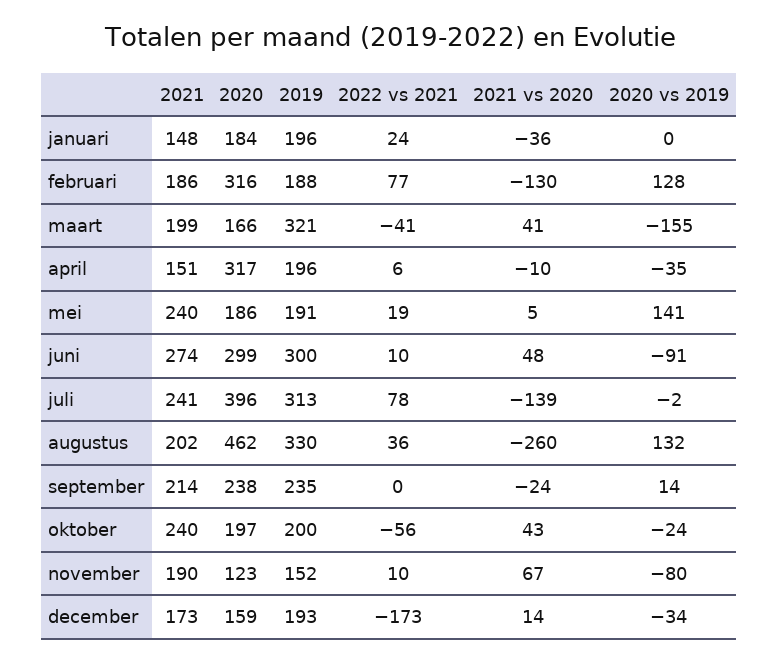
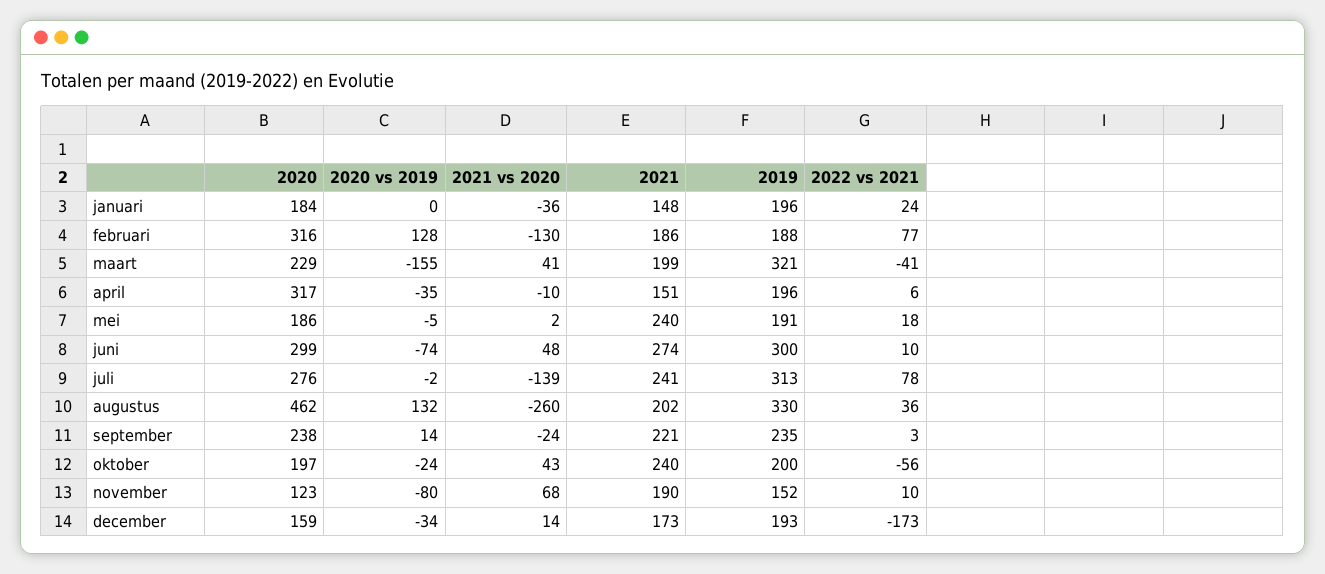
  {
    "2021": {
      "januari": 148,
      "februari": 186,
      "maart": 199,
      "april": 151,
      "mei": 240,
      "juni": 274,
      "juli": 241,
      "augustus": 202,
-     "september": 214,
+     "september": 221,
      "oktober": 240,
      "november": 190,
      "december": 173
    },
    "2020": {
      "januari": 184,
      "februari": 316,
-     "maart": 166,
+     "maart": 229,
      "april": 317,
      "mei": 186,
      "juni": 299,
-     "juli": 396,
+     "juli": 276,
      "augustus": 462,
      "september": 238,
      "oktober": 197,
      "november": 123,
      "december": 159
    },
    "2019": {
      "januari": 196,
      "februari": 188,
      "maart": 321,
      "april": 196,
      "mei": 191,
      "juni": 300,
      "juli": 313,
      "augustus": 330,
      "september": 235,
      "oktober": 200,
      "november": 152,
      "december": 193
    },
    "2022 vs 2021": {
      "januari": 24,
      "februari": 77,
      "maart": -41,
      "april": 6,
-     "mei": 19,
+     "mei": 18,
      "juni": 10,
      "juli": 78,
      "augustus": 36,
-     "september": 0,
+     "september": 3,
      "oktober": -56,
      "november": 10,
      "december": -173
    },
    "2021 vs 2020": {
      "januari": -36,
      "februari": -130,
      "maart": 41,
      "april": -10,
-     "mei": 5,
+     "mei": 2,
      "juni": 48,
      "juli": -139,
      "augustus": -260,
      "september": -24,
      "oktober": 43,
-     "november": 67,
+     "november": 68,
      "december": 14
    },
    "2020 vs 2019": {
      "januari": 0,
      "februari": 128,
      "maart": -155,
      "april": -35,
-     "mei": 141,
+     "mei": -5,
-     "juni": -91,
+     "juni": -74,
      "juli": -2,
      "augustus": 132,
      "september": 14,
      "oktober": -24,
      "november": -80,
      "december": -34
    }
  }

